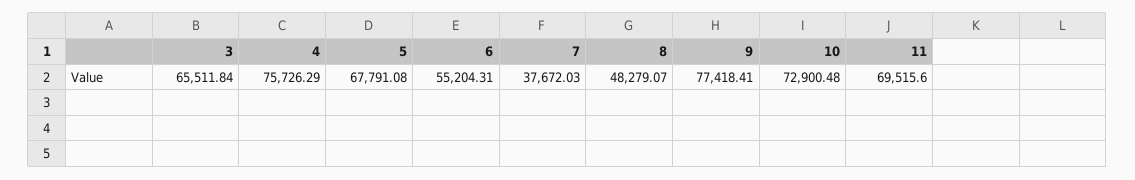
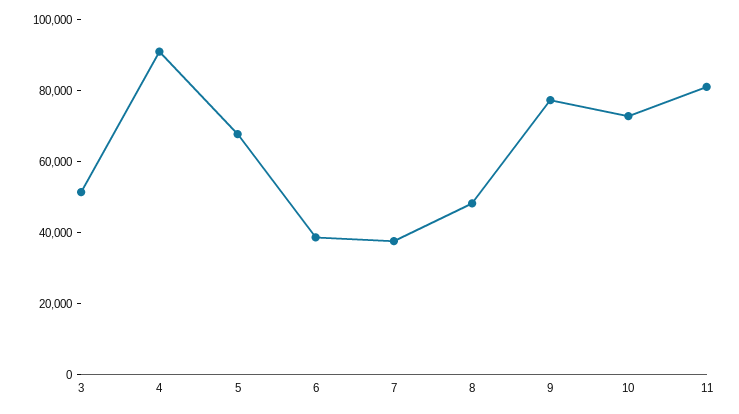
  {
-   "3": 65511.84,
+   "3": 50000,
-   "4": 75726.29,
+   "4": 90000,
    "5": 67791.08,
-   "6": 55204.31,
+   "6": 40000,
    "7": 37672.03,
    "8": 48279.07,
    "9": 77418.41,
    "10": 72900.48,
-   "11": 69515.6
+   "11": 80000
  }

